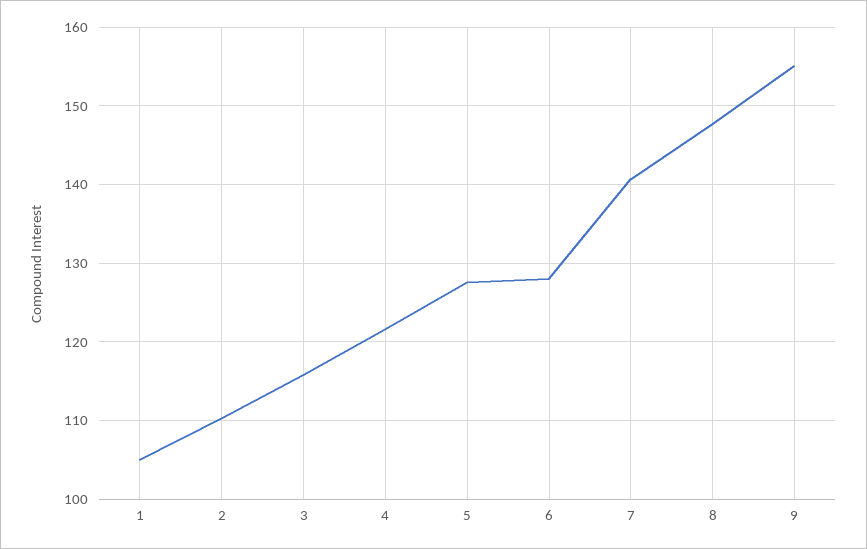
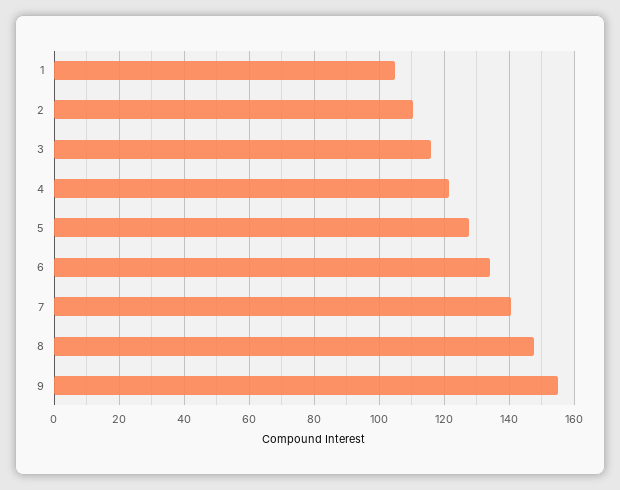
  {
    "1": 105,
    "2": 110,
    "3": 116,
    "4": 122,
    "5": 128,
-   "6": 128,
+   "6": 134,
    "7": 141,
    "8": 148,
    "9": 155
  }

